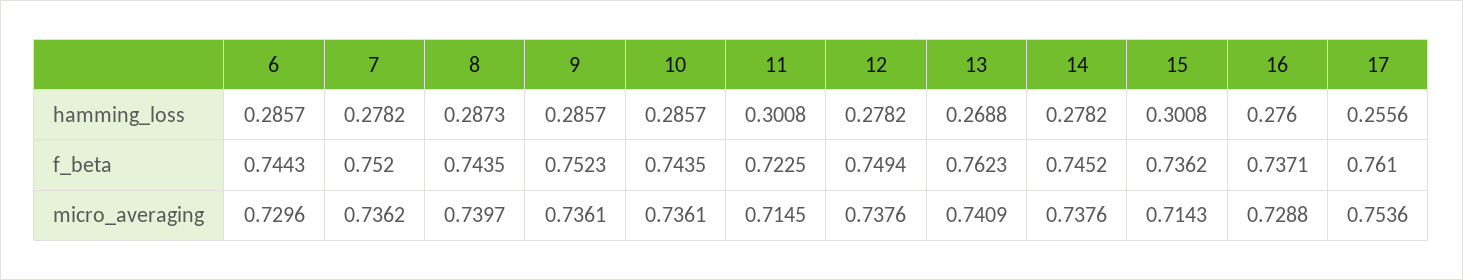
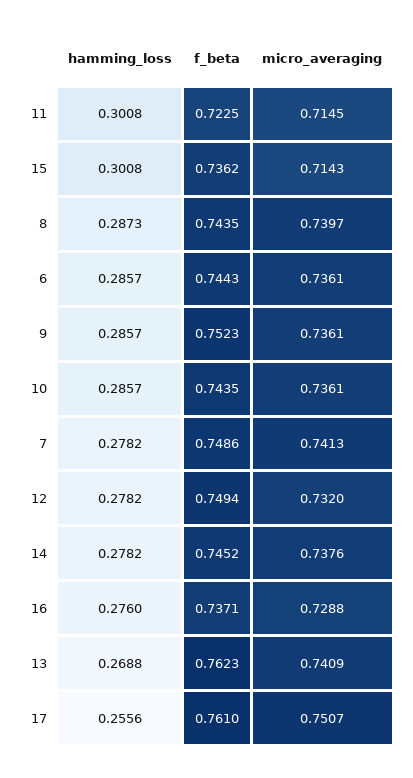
  {
    "6": {
      "hamming_loss": 0.2857,
      "f_beta": 0.7443,
-     "micro_averaging": 0.7296
+     "micro_averaging": 0.7361
    },
    "7": {
      "hamming_loss": 0.2782,
-     "f_beta": 0.752,
+     "f_beta": 0.7486,
-     "micro_averaging": 0.7362
+     "micro_averaging": 0.7413
    },
    "8": {
      "hamming_loss": 0.2873,
      "f_beta": 0.7435,
      "micro_averaging": 0.7397
    },
    "9": {
      "hamming_loss": 0.2857,
      "f_beta": 0.7523,
      "micro_averaging": 0.7361
    },
    "10": {
      "hamming_loss": 0.2857,
      "f_beta": 0.7435,
      "micro_averaging": 0.7361
    },
    "11": {
      "hamming_loss": 0.3008,
      "f_beta": 0.7225,
      "micro_averaging": 0.7145
    },
    "12": {
      "hamming_loss": 0.2782,
      "f_beta": 0.7494,
-     "micro_averaging": 0.7376
+     "micro_averaging": 0.732
    },
    "13": {
      "hamming_loss": 0.2688,
      "f_beta": 0.7623,
      "micro_averaging": 0.7409
    },
    "14": {
      "hamming_loss": 0.2782,
      "f_beta": 0.7452,
      "micro_averaging": 0.7376
    },
    "15": {
      "hamming_loss": 0.3008,
      "f_beta": 0.7362,
      "micro_averaging": 0.7143
    },
    "16": {
      "hamming_loss": 0.276,
      "f_beta": 0.7371,
      "micro_averaging": 0.7288
    },
    "17": {
      "hamming_loss": 0.2556,
      "f_beta": 0.761,
-     "micro_averaging": 0.7536
+     "micro_averaging": 0.7507
    }
  }

